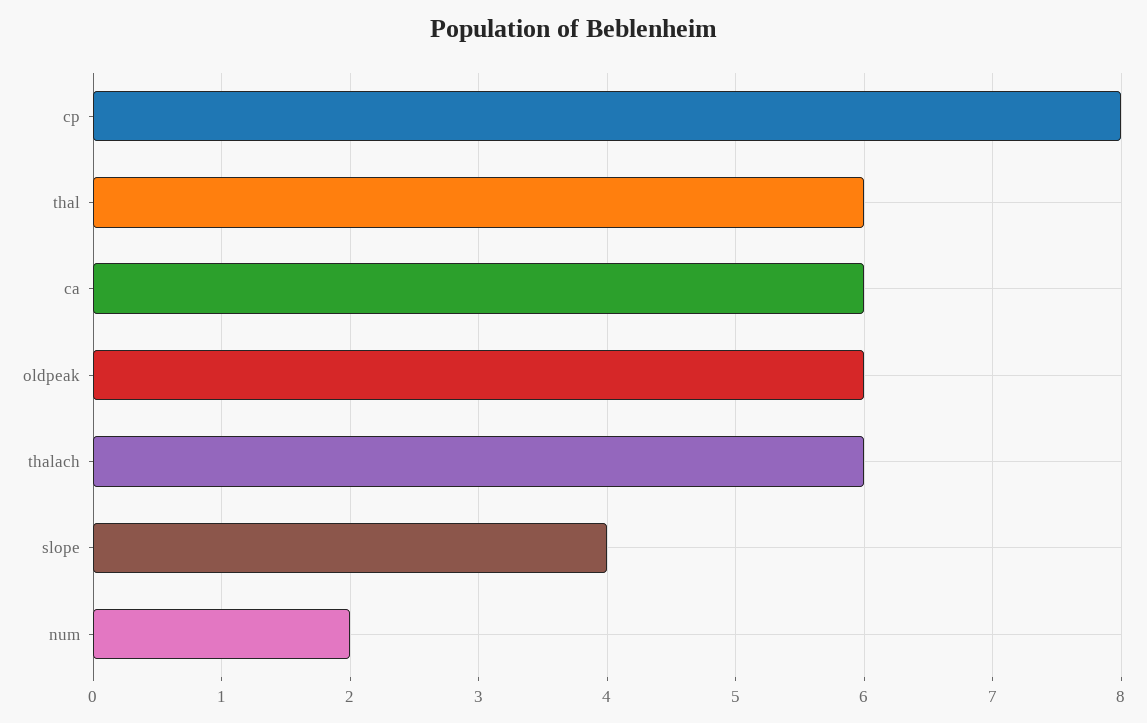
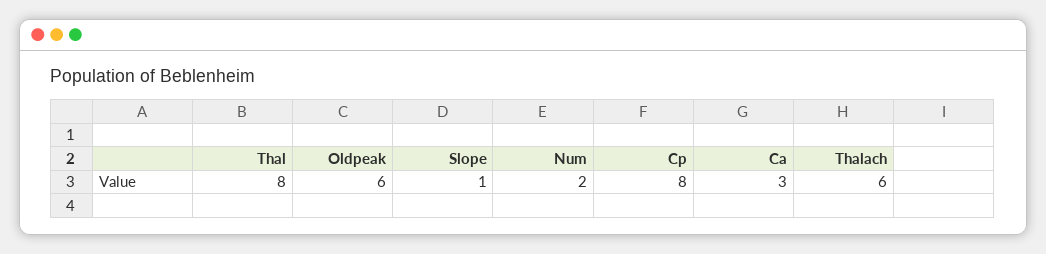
  {
    "cp": 8,
-   "thal": 6,
+   "thal": 8,
-   "ca": 6,
+   "ca": 3,
    "oldpeak": 6,
    "thalach": 6,
-   "slope": 4,
+   "slope": 1,
    "num": 2
  }

